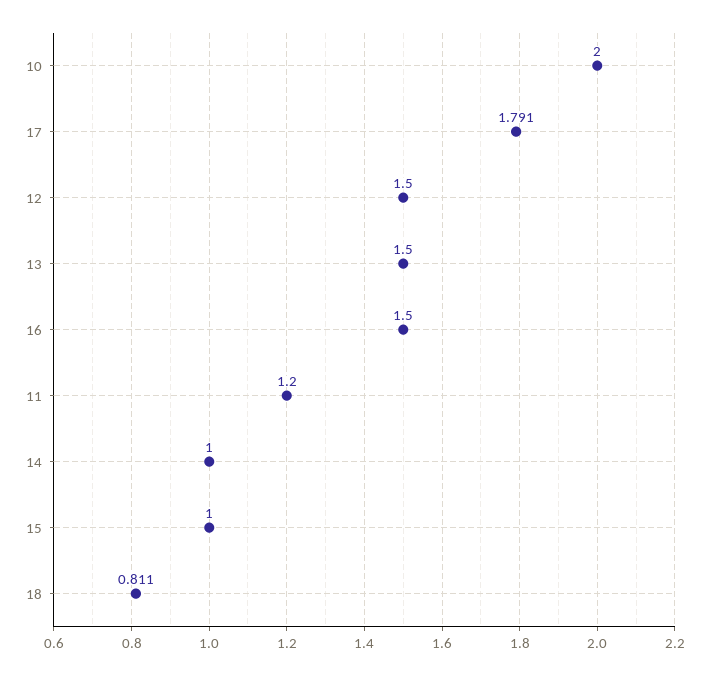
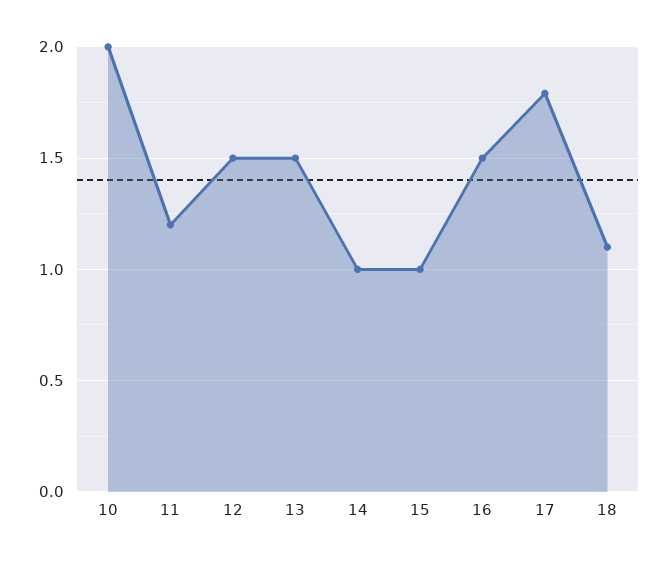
  {
    "10": 2,
    "17": 1.791,
    "12": 1.5,
    "13": 1.5,
    "16": 1.5,
    "11": 1.2,
    "14": 1,
    "15": 1,
-   "18": 0.811
+   "18": 1.1
  }

